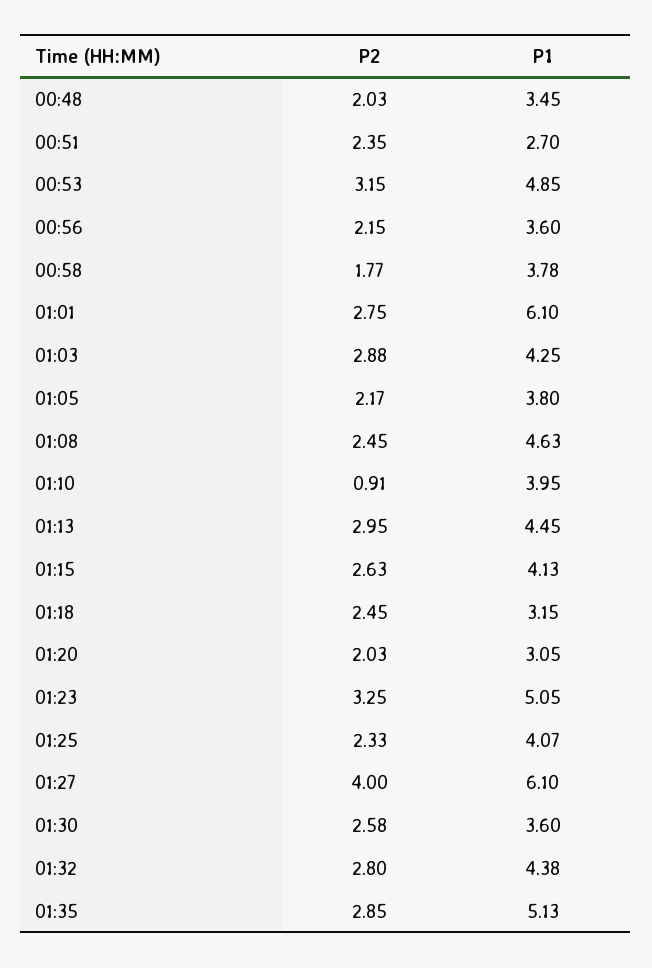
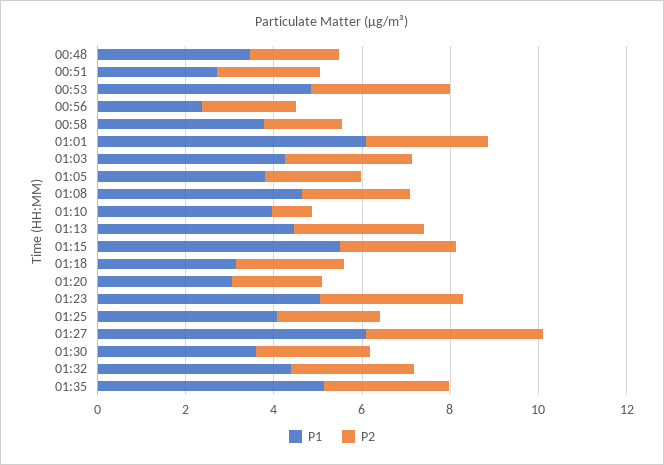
  {
    "P2": {
      "00:48": 2.03,
      "00:51": 2.35,
      "00:53": 3.15,
      "00:56": 2.15,
      "00:58": 1.77,
      "01:01": 2.75,
      "01:03": 2.88,
      "01:05": 2.17,
      "01:08": 2.45,
      "01:10": 0.91,
      "01:13": 2.95,
      "01:15": 2.63,
      "01:18": 2.45,
      "01:20": 2.03,
      "01:23": 3.25,
      "01:25": 2.33,
      "01:27": 4,
      "01:30": 2.58,
      "01:32": 2.8,
      "01:35": 2.85
    },
    "P1": {
      "00:48": 3.45,
      "00:51": 2.7,
      "00:53": 4.85,
-     "00:56": 3.6,
+     "00:56": 2.5,
      "00:58": 3.78,
      "01:01": 6.1,
      "01:03": 4.25,
      "01:05": 3.8,
      "01:08": 4.63,
      "01:10": 3.95,
      "01:13": 4.45,
-     "01:15": 4.13,
+     "01:15": 5.5,
      "01:18": 3.15,
      "01:20": 3.05,
      "01:23": 5.05,
      "01:25": 4.07,
      "01:27": 6.1,
      "01:30": 3.6,
      "01:32": 4.38,
      "01:35": 5.13
    }
  }

